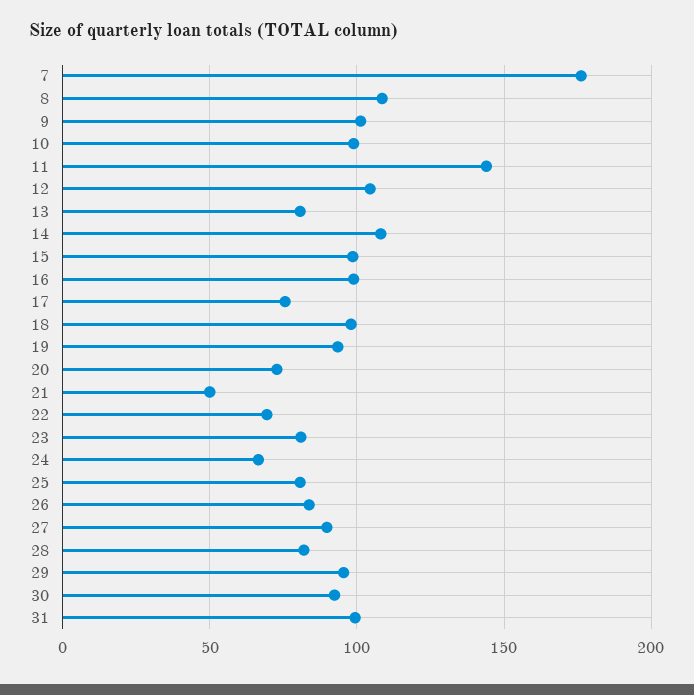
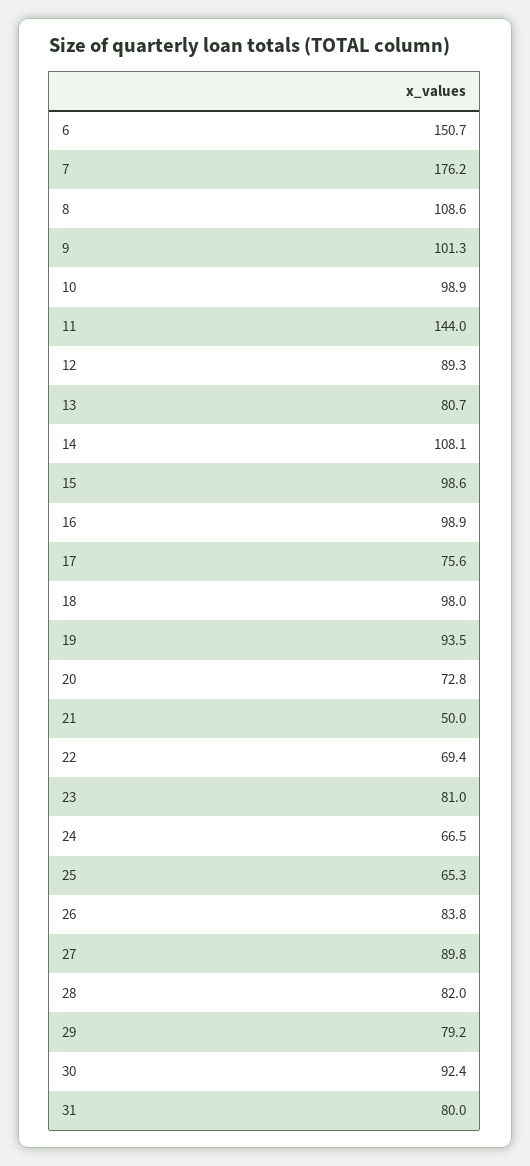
  {
    "7": 176.2,
    "8": 108.6,
    "9": 101.3,
    "10": 98.9,
    "11": 144,
-   "12": 105,
+   "12": 89.3,
    "13": 80.7,
    "14": 108.1,
    "15": 98.6,
    "16": 98.9,
    "17": 75.6,
    "18": 98,
    "19": 93.5,
    "20": 72.8,
    "21": 50,
    "22": 69.4,
    "23": 81,
    "24": 66.5,
-   "25": 80,
+   "25": 65.3,
    "26": 83.8,
    "27": 89.8,
    "28": 82,
-   "29": 95,
+   "29": 79.2,
    "30": 92.4,
-   "31": 100
+   "31": 80,
+   "6": 150.7
  }

